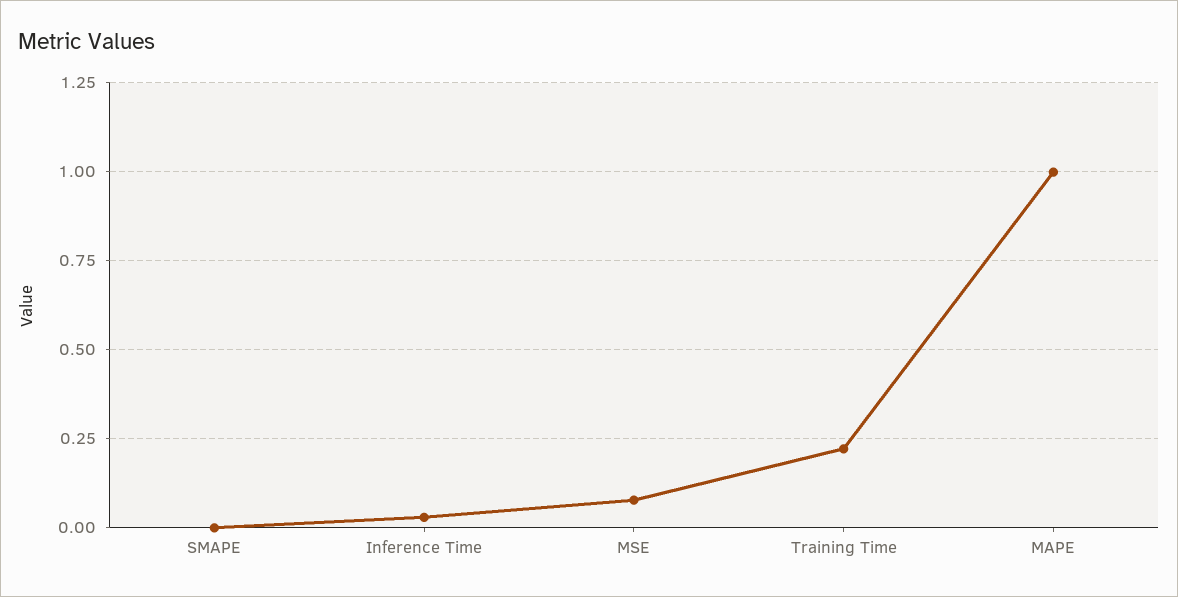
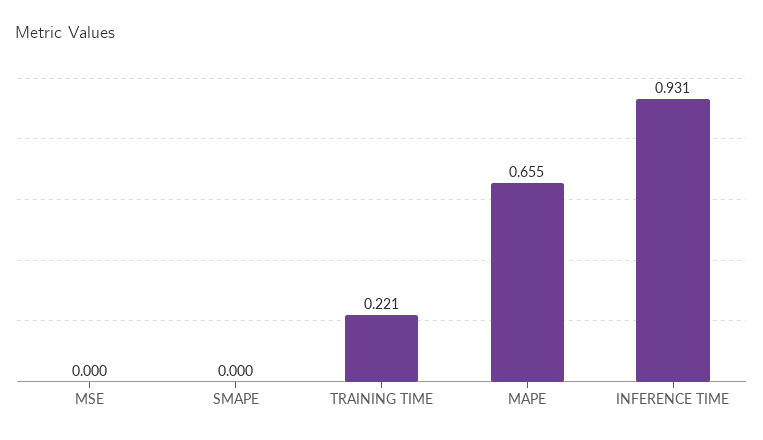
  {
    "SMAPE": 0,
-   "Inference Time": 0.025,
+   "Inference Time": 0.931,
-   "MSE": 0.075,
+   "MSE": 0,
    "Training Time": 0.221,
-   "MAPE": 1
+   "MAPE": 0.655
  }

